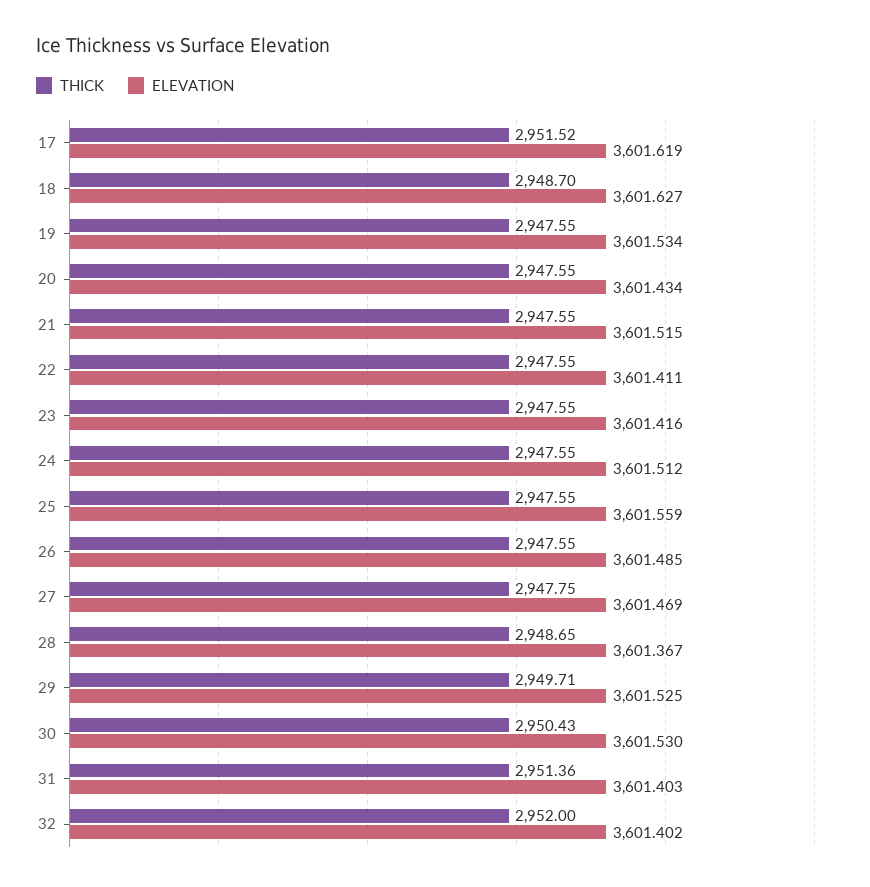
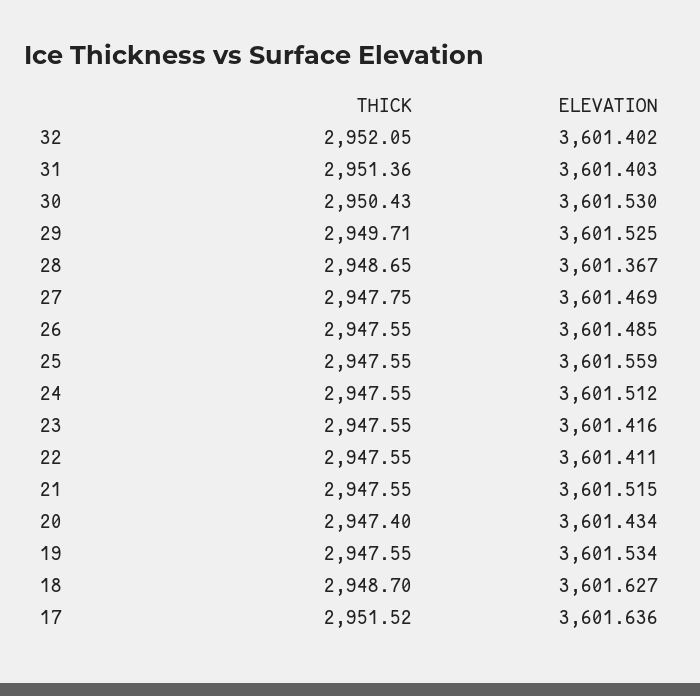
  {
    "THICK": {
      "17": 2951.52,
      "18": 2948.7,
      "19": 2947.55,
-     "20": 2947.55,
+     "20": 2947.4,
      "21": 2947.55,
      "22": 2947.55,
      "23": 2947.55,
      "24": 2947.55,
      "25": 2947.55,
      "26": 2947.55,
      "27": 2947.75,
      "28": 2948.65,
      "29": 2949.71,
      "30": 2950.43,
      "31": 2951.36,
-     "32": 2952
+     "32": 2952.05
    },
    "ELEVATION": {
-     "17": 3601.619,
+     "17": 3601.636,
      "18": 3601.627,
      "19": 3601.534,
      "20": 3601.434,
      "21": 3601.515,
      "22": 3601.411,
      "23": 3601.416,
      "24": 3601.512,
      "25": 3601.559,
      "26": 3601.485,
      "27": 3601.469,
      "28": 3601.367,
      "29": 3601.525,
      "30": 3601.53,
      "31": 3601.403,
      "32": 3601.402
    }
  }

